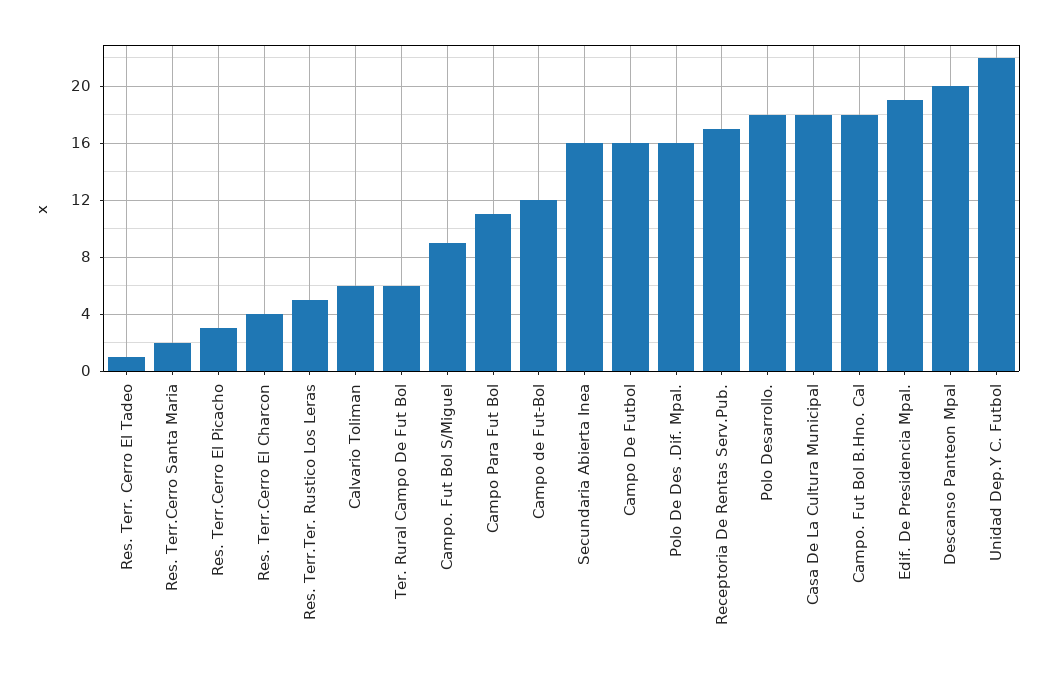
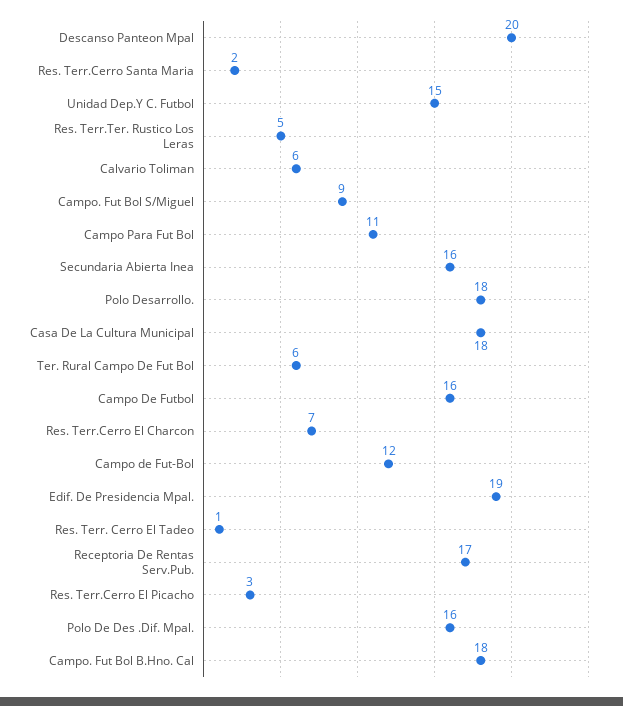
  {
    "Res. Terr. Cerro El Tadeo": 1,
    "Res. Terr.Cerro Santa Maria": 2,
    "Res. Terr.Cerro El Picacho": 3,
-   "Res. Terr.Cerro El Charcon": 4,
+   "Res. Terr.Cerro El Charcon": 7,
    "Res. Terr.Ter. Rustico Los Leras": 5,
    "Calvario Toliman": 6,
    "Ter. Rural Campo De Fut Bol": 6,
    "Campo. Fut Bol S/Miguel": 9,
    "Campo Para Fut Bol": 11,
    "Campo de Fut-Bol": 12,
    "Secundaria Abierta Inea": 16,
    "Campo De Futbol": 16,
    "Polo De Des .Dif. Mpal.": 16,
    "Receptoria De Rentas Serv.Pub.": 17,
    "Polo Desarrollo.": 18,
    "Casa De La Cultura Municipal": 18,
    "Campo. Fut Bol B.Hno. Cal": 18,
    "Edif. De Presidencia Mpal.": 19,
    "Descanso Panteon Mpal": 20,
-   "Unidad Dep.Y C. Futbol": 22
+   "Unidad Dep.Y C. Futbol": 15
  }

